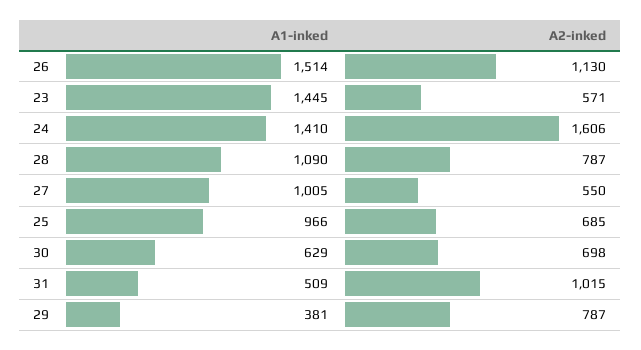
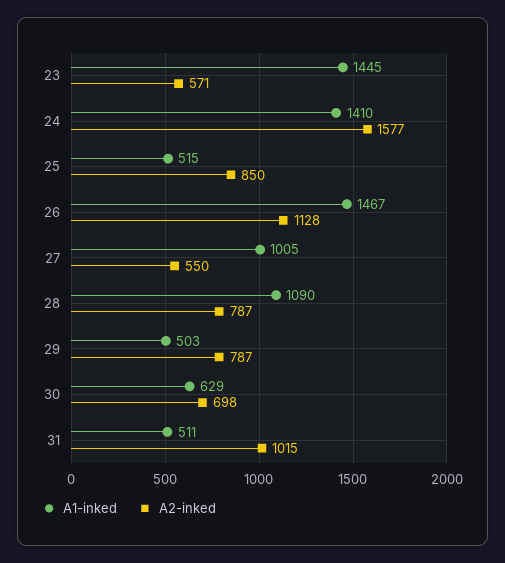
  {
    "A1-inked": {
-     "26": 1514,
+     "26": 1467,
      "23": 1445,
      "24": 1410,
      "28": 1090,
      "27": 1005,
-     "25": 966,
+     "25": 515,
      "30": 629,
-     "31": 509,
+     "31": 511,
-     "29": 381
+     "29": 503
    },
    "A2-inked": {
-     "26": 1130,
+     "26": 1128,
      "23": 571,
-     "24": 1606,
+     "24": 1577,
      "28": 787,
      "27": 550,
-     "25": 685,
+     "25": 850,
      "30": 698,
      "31": 1015,
      "29": 787
    }
  }

